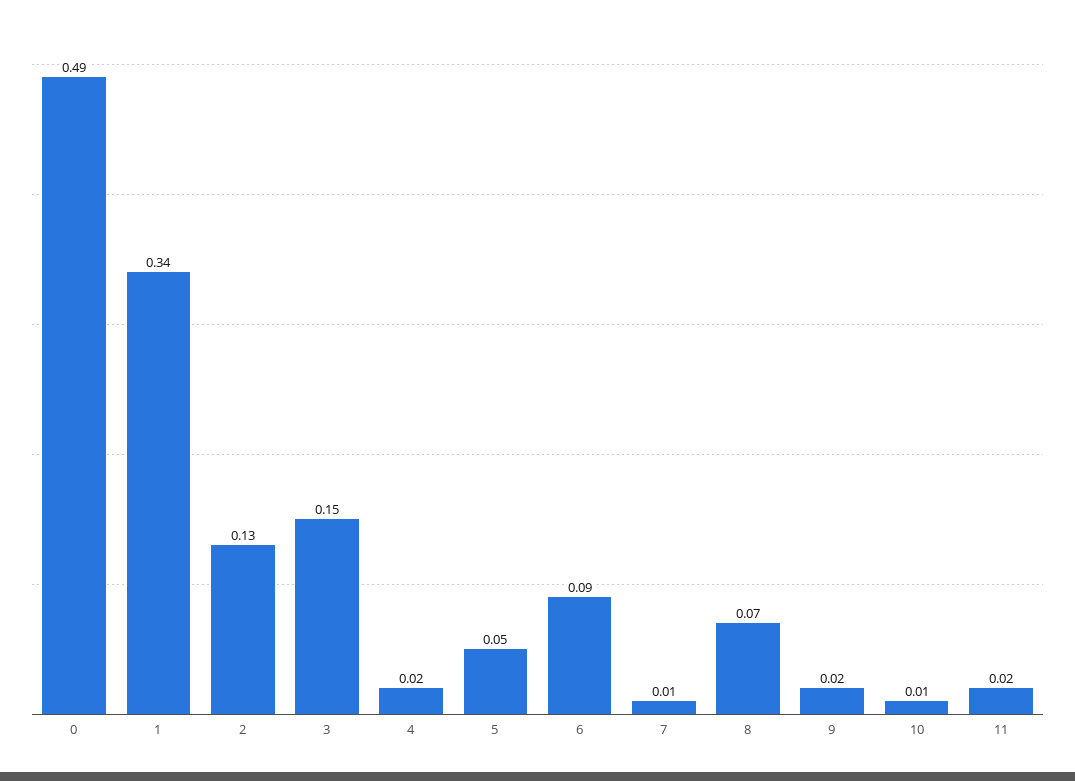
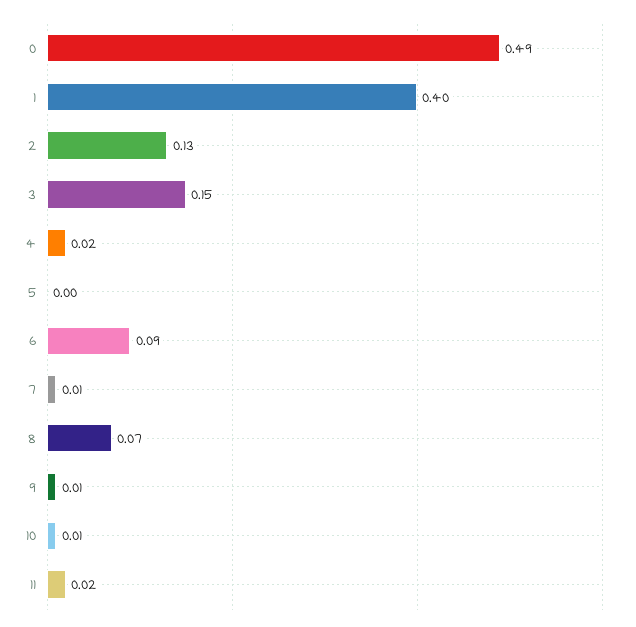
  {
    "0": 0.49,
-   "1": 0.34,
+   "1": 0.4,
    "2": 0.13,
    "3": 0.15,
    "4": 0.02,
-   "5": 0.05,
+   "5": 0,
    "6": 0.09,
    "7": 0.01,
    "8": 0.07,
-   "9": 0.02,
+   "9": 0.01,
    "10": 0.01,
    "11": 0.02
  }

